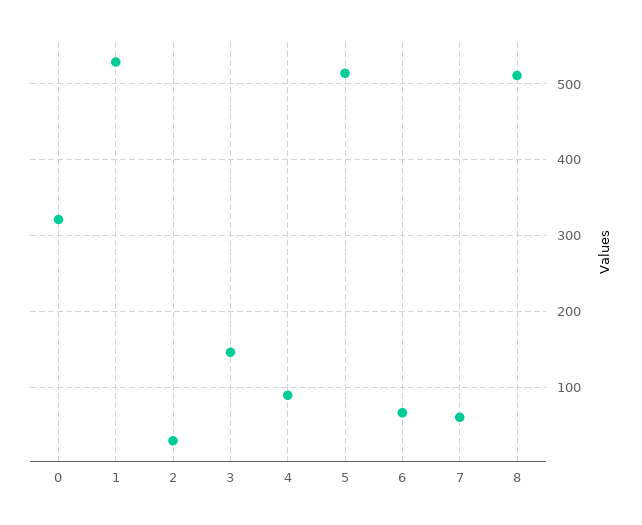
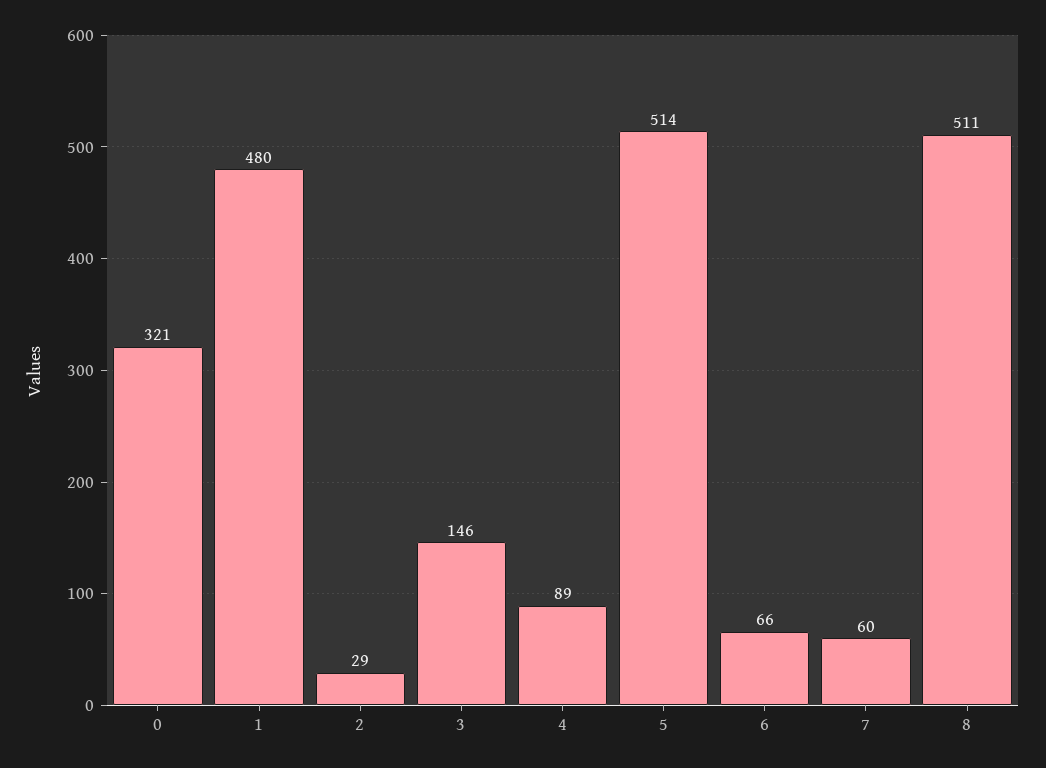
  {
    "0": 321,
-   "1": 530,
+   "1": 480,
    "2": 29,
    "3": 146,
    "4": 89,
    "5": 514,
    "6": 66,
    "7": 60,
    "8": 511
  }

